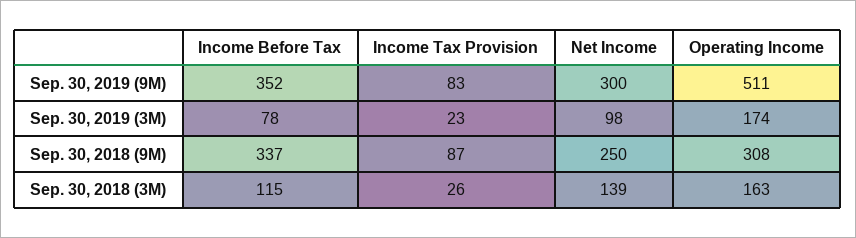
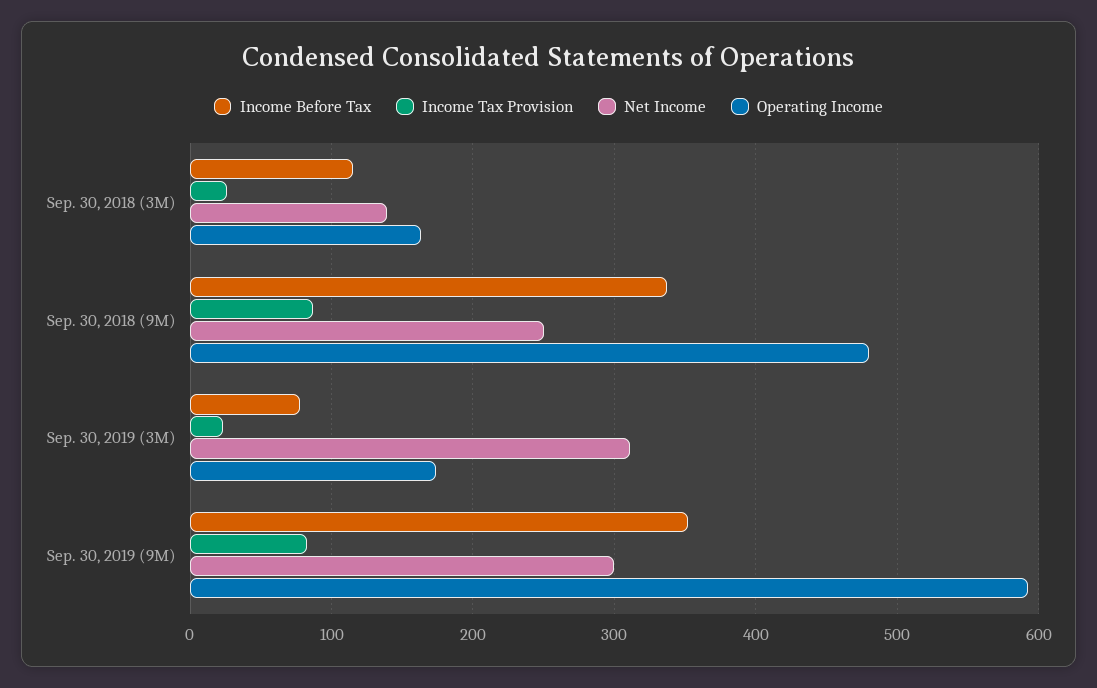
  {
    "Income Before Tax": {
      "Sep. 30, 2019 (9M)": 352,
      "Sep. 30, 2019 (3M)": 78,
      "Sep. 30, 2018 (9M)": 337,
      "Sep. 30, 2018 (3M)": 115
    },
    "Income Tax Provision": {
      "Sep. 30, 2019 (9M)": 83,
      "Sep. 30, 2019 (3M)": 23,
      "Sep. 30, 2018 (9M)": 87,
      "Sep. 30, 2018 (3M)": 26
    },
    "Net Income": {
      "Sep. 30, 2019 (9M)": 300,
-     "Sep. 30, 2019 (3M)": 98,
+     "Sep. 30, 2019 (3M)": 310,
      "Sep. 30, 2018 (9M)": 250,
      "Sep. 30, 2018 (3M)": 139
    },
    "Operating Income": {
-     "Sep. 30, 2019 (9M)": 511,
+     "Sep. 30, 2019 (9M)": 590,
      "Sep. 30, 2019 (3M)": 174,
-     "Sep. 30, 2018 (9M)": 308,
+     "Sep. 30, 2018 (9M)": 480,
      "Sep. 30, 2018 (3M)": 163
    }
  }

